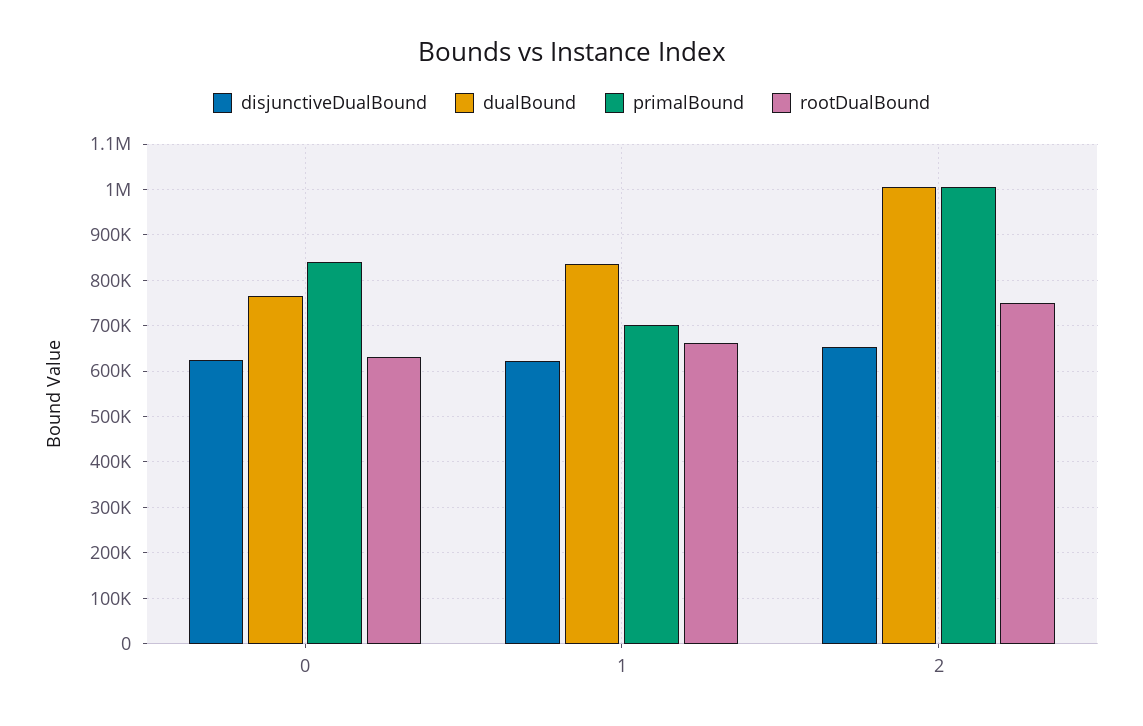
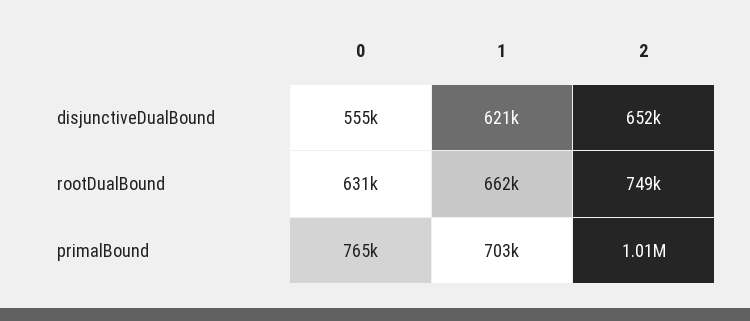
  {
    "disjunctiveDualBound": {
-     "0": 620000,
+     "0": 555000,
      "1": 621000,
      "2": 652000
    },
-   "dualBound": {
-     "0": 760000,
-     "1": 840000,
-     "2": 1000000
-   },
    "primalBound": {
-     "0": 840000,
+     "0": 765000,
      "1": 703000,
      "2": 1010000
    },
    "rootDualBound": {
      "0": 631000,
      "1": 662000,
      "2": 749000
    }
  }

